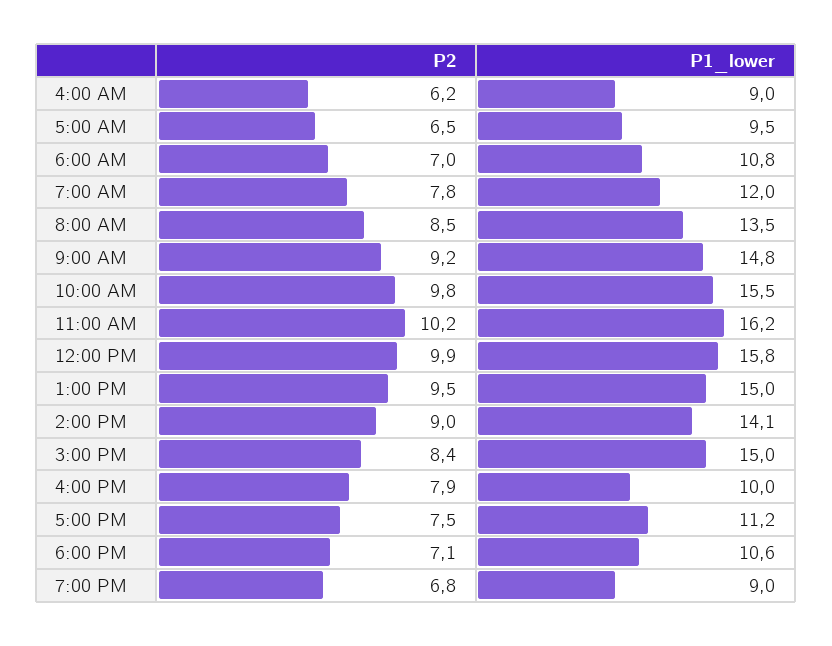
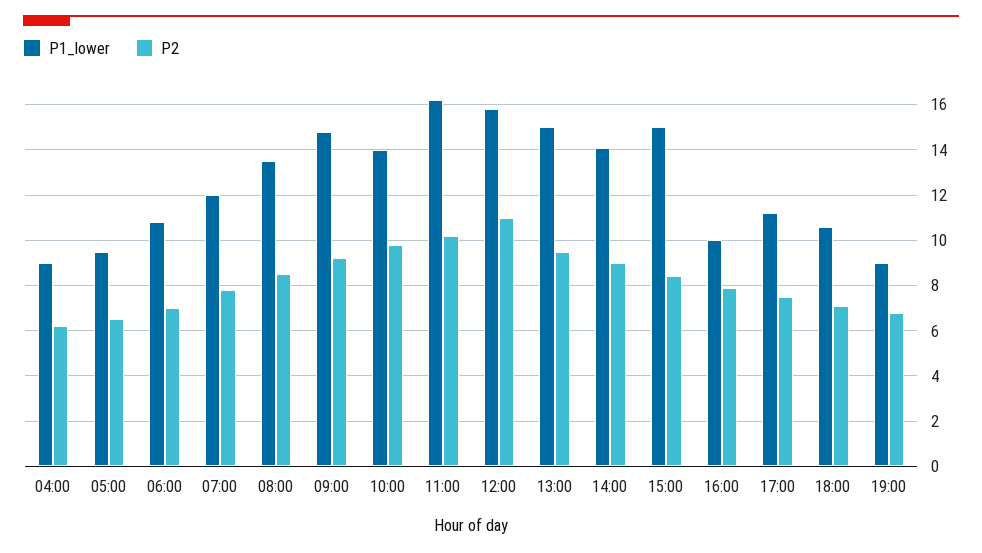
  {
    "P2": {
      "4:00 AM": 6.2,
      "5:00 AM": 6.5,
      "6:00 AM": 7,
      "7:00 AM": 7.8,
      "8:00 AM": 8.5,
      "9:00 AM": 9.2,
      "10:00 AM": 9.8,
      "11:00 AM": 10.2,
-     "12:00 PM": 9.9,
+     "12:00 PM": 11,
      "1:00 PM": 9.5,
      "2:00 PM": 9,
      "3:00 PM": 8.4,
      "4:00 PM": 7.9,
      "5:00 PM": 7.5,
      "6:00 PM": 7.1,
      "7:00 PM": 6.8
    },
    "P1_lower": {
      "4:00 AM": 9,
      "5:00 AM": 9.5,
      "6:00 AM": 10.8,
      "7:00 AM": 12,
      "8:00 AM": 13.5,
      "9:00 AM": 14.8,
-     "10:00 AM": 15.5,
+     "10:00 AM": 14,
      "11:00 AM": 16.2,
      "12:00 PM": 15.8,
      "1:00 PM": 15,
      "2:00 PM": 14.1,
      "3:00 PM": 15,
      "4:00 PM": 10,
      "5:00 PM": 11.2,
      "6:00 PM": 10.6,
      "7:00 PM": 9
    }
  }

